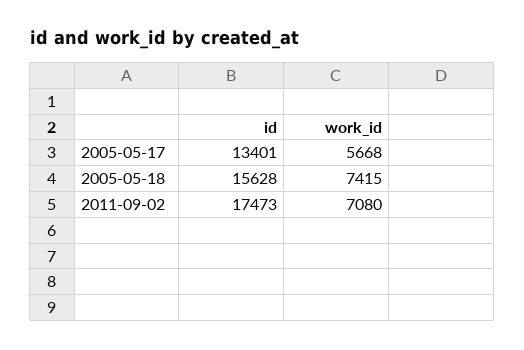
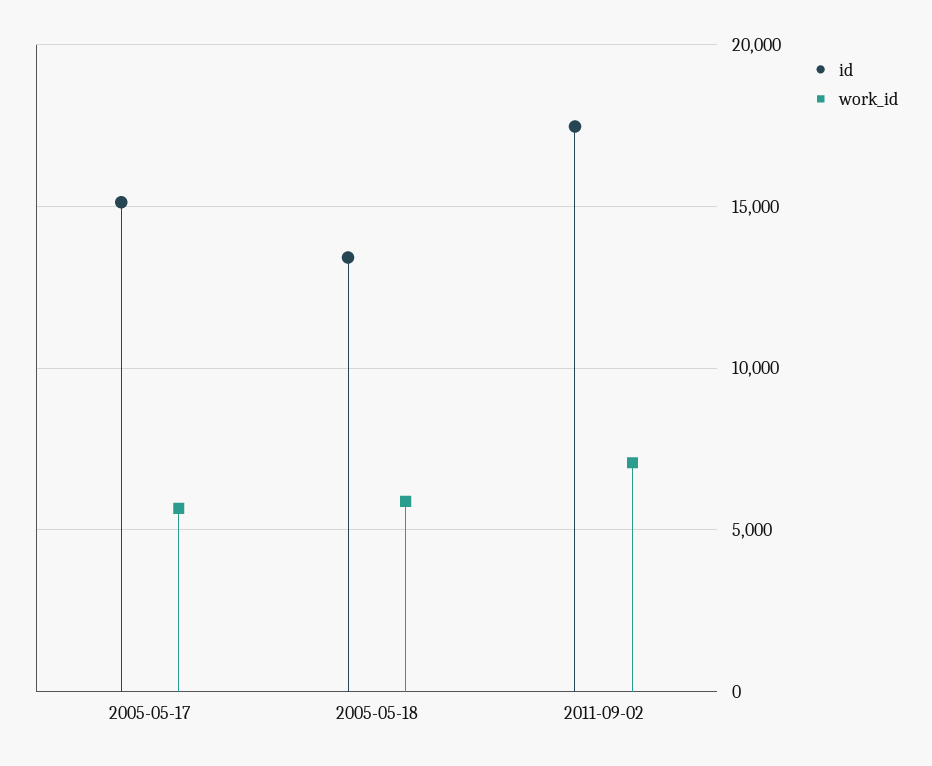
  {
    "id": {
-     "2005-05-17": 13401,
+     "2005-05-17": 15000,
-     "2005-05-18": 15628,
+     "2005-05-18": 13500,
      "2011-09-02": 17473
    },
    "work_id": {
      "2005-05-17": 5668,
-     "2005-05-18": 7415,
+     "2005-05-18": 6000,
      "2011-09-02": 7080
    }
  }

